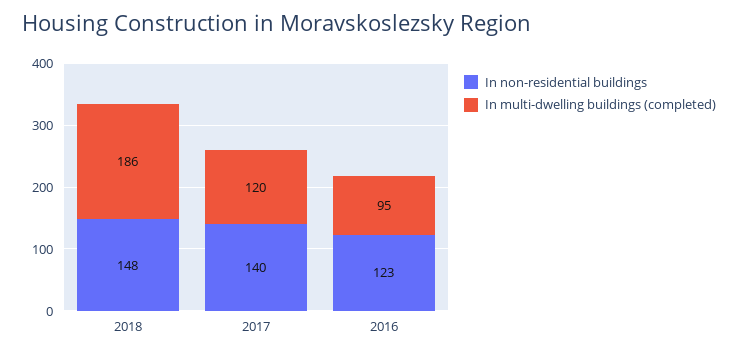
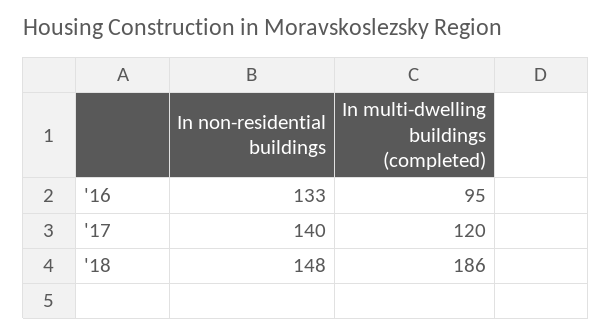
  {
    "In non-residential buildings": {
      "2018": 148,
      "2017": 140,
-     "2016": 123
+     "2016": 133
    },
    "In multi-dwelling buildings (completed)": {
      "2018": 186,
      "2017": 120,
      "2016": 95
    }
  }

